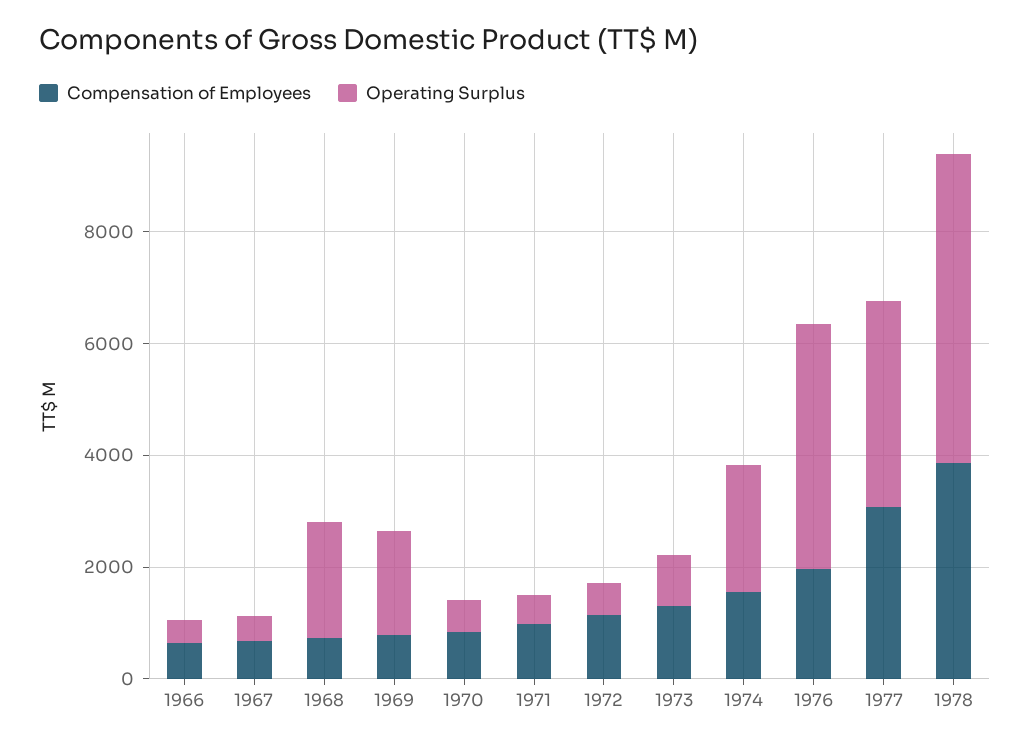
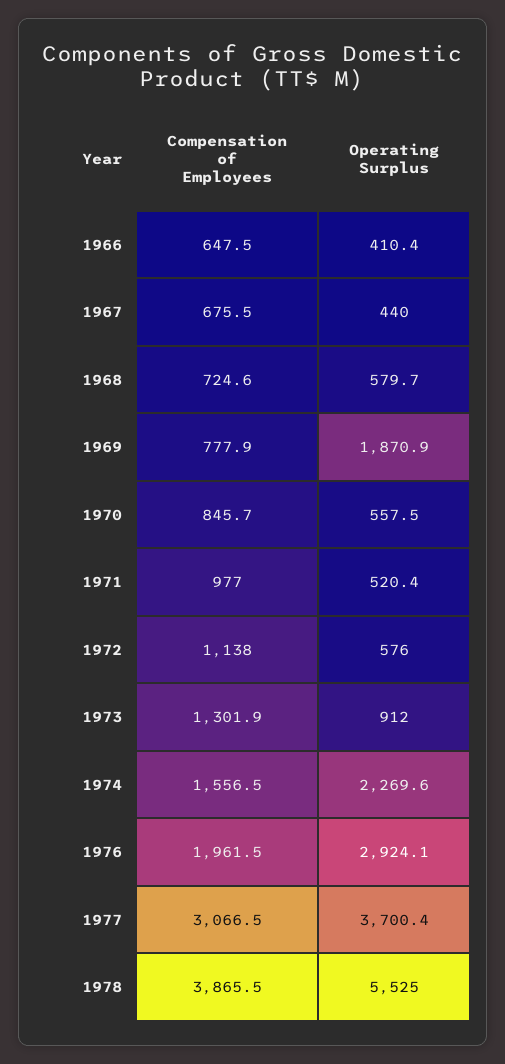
  {
    "Compensation of Employees": {
      "1966": 647.5,
      "1967": 675.5,
      "1968": 724.6,
      "1969": 777.9,
      "1970": 845.7,
      "1971": 977,
      "1972": 1138,
      "1973": 1301.9,
      "1974": 1556.5,
      "1976": 1961.5,
      "1977": 3066.5,
      "1978": 3865.5
    },
    "Operating Surplus": {
      "1966": 410.4,
      "1967": 440,
-     "1968": 2000,
+     "1968": 579.7,
      "1969": 1870.9,
      "1970": 557.5,
      "1971": 520.4,
      "1972": 576,
      "1973": 912,
      "1974": 2269.6,
-     "1976": 4500,
+     "1976": 2924.1,
      "1977": 3700.4,
      "1978": 5525
    }
  }

